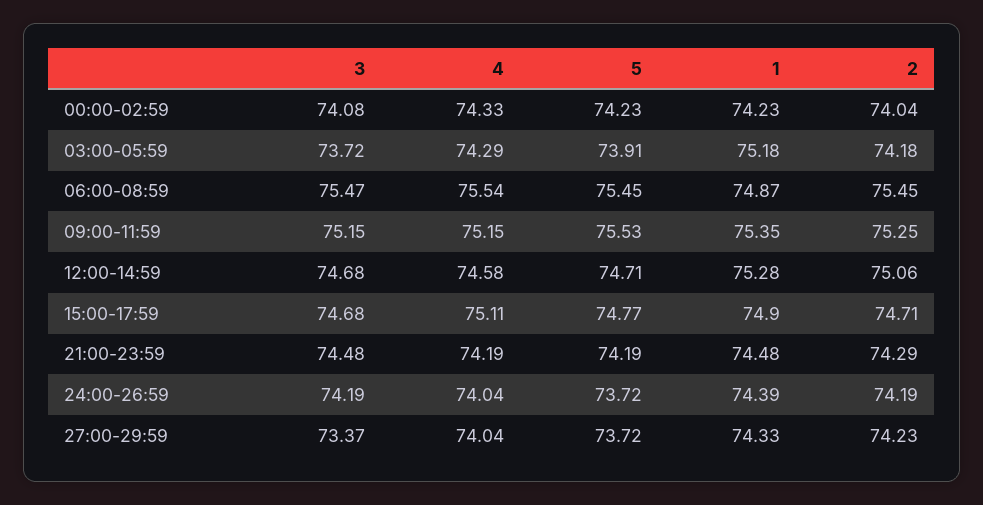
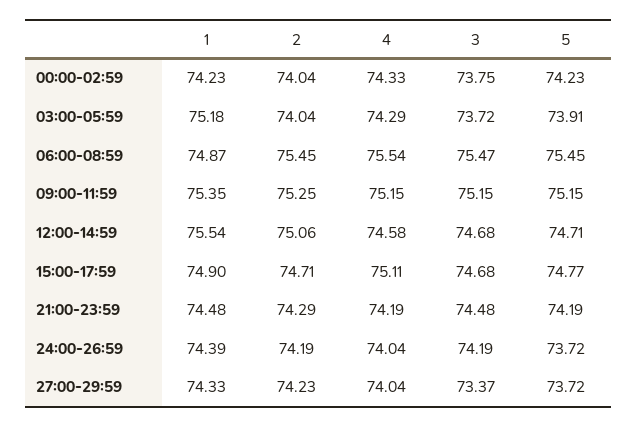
  {
    "3": {
-     "00:00-02:59": 74.08,
+     "00:00-02:59": 73.75,
      "03:00-05:59": 73.72,
      "06:00-08:59": 75.47,
      "09:00-11:59": 75.15,
      "12:00-14:59": 74.68,
      "15:00-17:59": 74.68,
      "21:00-23:59": 74.48,
      "24:00-26:59": 74.19,
      "27:00-29:59": 73.37
    },
    "4": {
      "00:00-02:59": 74.33,
      "03:00-05:59": 74.29,
      "06:00-08:59": 75.54,
      "09:00-11:59": 75.15,
      "12:00-14:59": 74.58,
      "15:00-17:59": 75.11,
      "21:00-23:59": 74.19,
      "24:00-26:59": 74.04,
      "27:00-29:59": 74.04
    },
    "5": {
      "00:00-02:59": 74.23,
      "03:00-05:59": 73.91,
      "06:00-08:59": 75.45,
-     "09:00-11:59": 75.53,
+     "09:00-11:59": 75.15,
      "12:00-14:59": 74.71,
      "15:00-17:59": 74.77,
      "21:00-23:59": 74.19,
      "24:00-26:59": 73.72,
      "27:00-29:59": 73.72
    },
    "1": {
      "00:00-02:59": 74.23,
      "03:00-05:59": 75.18,
      "06:00-08:59": 74.87,
      "09:00-11:59": 75.35,
-     "12:00-14:59": 75.28,
+     "12:00-14:59": 75.54,
      "15:00-17:59": 74.9,
      "21:00-23:59": 74.48,
      "24:00-26:59": 74.39,
      "27:00-29:59": 74.33
    },
    "2": {
      "00:00-02:59": 74.04,
-     "03:00-05:59": 74.18,
+     "03:00-05:59": 74.04,
      "06:00-08:59": 75.45,
      "09:00-11:59": 75.25,
      "12:00-14:59": 75.06,
      "15:00-17:59": 74.71,
      "21:00-23:59": 74.29,
      "24:00-26:59": 74.19,
      "27:00-29:59": 74.23
    }
  }

